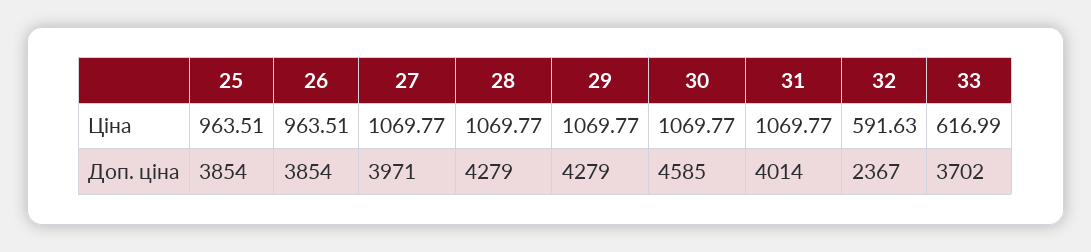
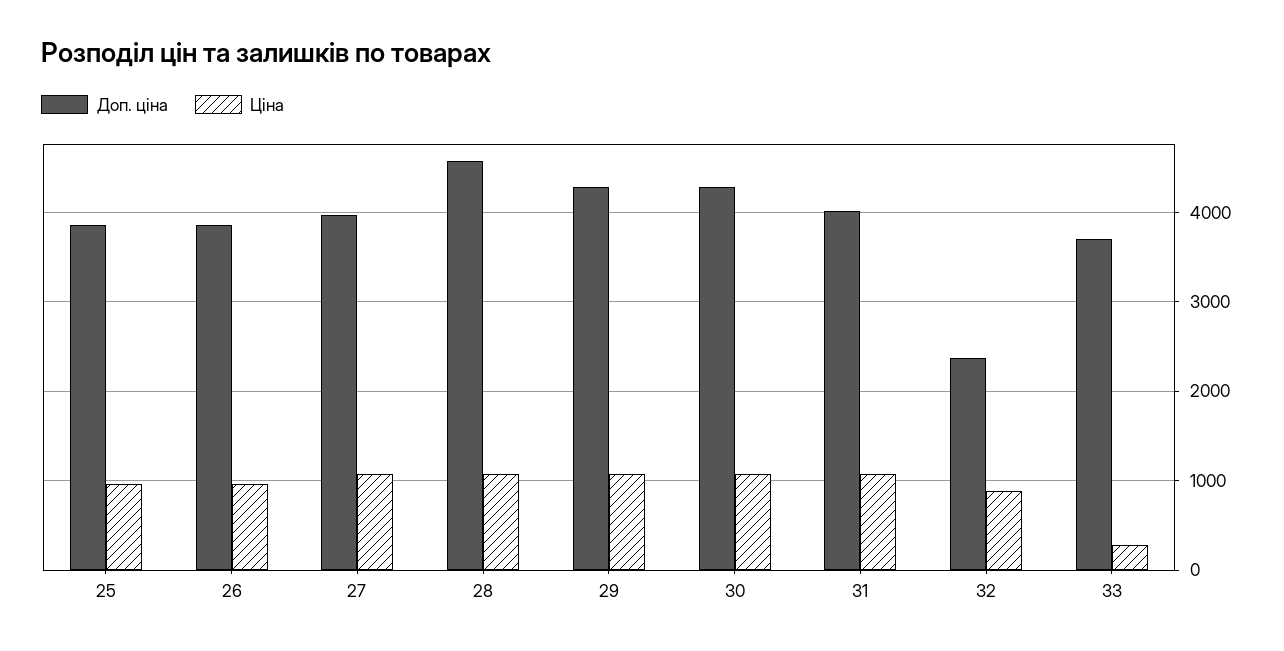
  {
    "Ціна": {
      "25": 963.51,
      "26": 963.51,
      "27": 1069.77,
      "28": 1069.77,
      "29": 1069.77,
      "30": 1069.77,
      "31": 1069.77,
-     "32": 591.63,
+     "32": 900,
-     "33": 616.99
+     "33": 300
    },
    "Доп. ціна": {
      "25": 3854,
      "26": 3854,
      "27": 3971,
-     "28": 4279,
+     "28": 4600,
      "29": 4279,
-     "30": 4585,
+     "30": 4300,
      "31": 4014,
      "32": 2367,
      "33": 3702
    }
  }

